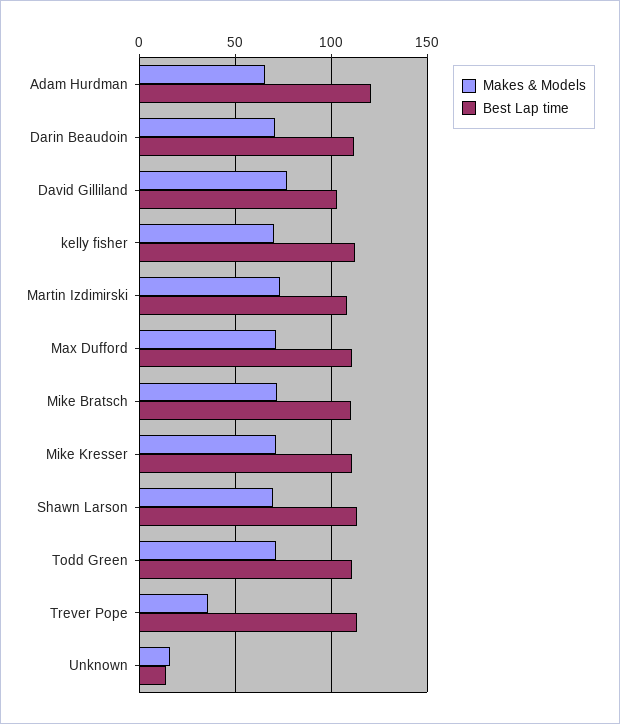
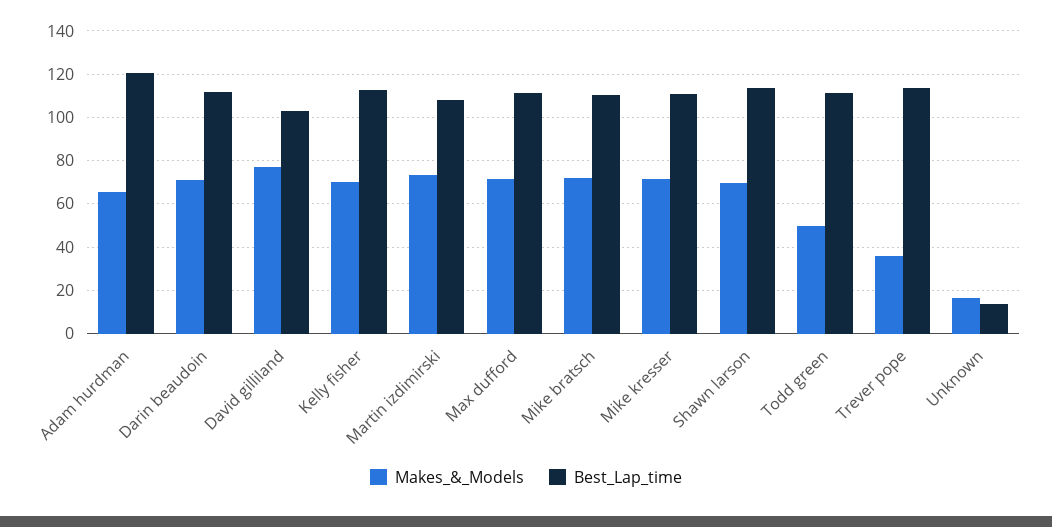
  {
    "Makes & Models": {
      "Adam Hurdman": 65,
      "Darin Beaudoin": 70,
      "David Gilliland": 75,
      "kelly fisher": 70,
      "Martin Izdimirski": 75,
      "Max Dufford": 70,
      "Mike Bratsch": 70,
      "Mike Kresser": 70,
      "Shawn Larson": 70,
-     "Todd Green": 70,
+     "Todd Green": 50,
      "Trever Pope": 35,
      "Unknown": 15
    },
    "Best Lap time": {
      "Adam Hurdman": 120,
      "Darin Beaudoin": 110,
      "David Gilliland": 105,
      "kelly fisher": 115,
      "Martin Izdimirski": 110,
      "Max Dufford": 110,
      "Mike Bratsch": 110,
      "Mike Kresser": 110,
      "Shawn Larson": 115,
      "Todd Green": 110,
      "Trever Pope": 115,
      "Unknown": 15
    }
  }

